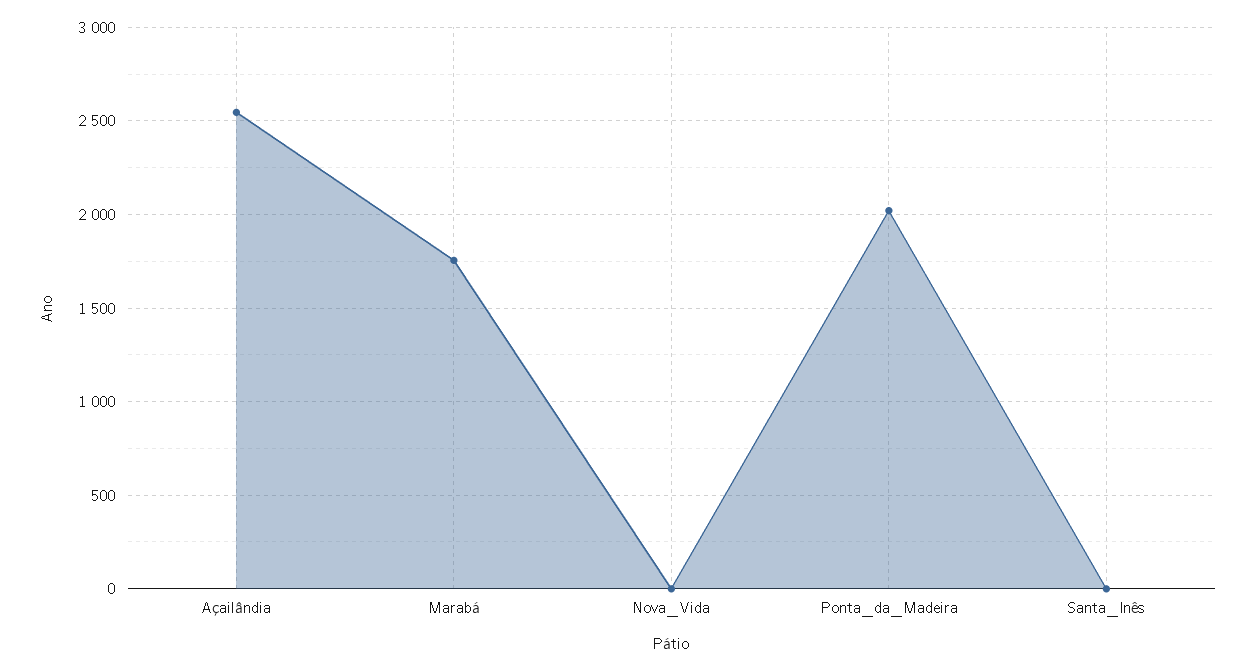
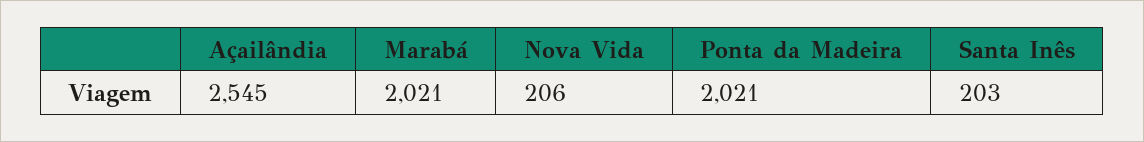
  {
    "Açailândia": 2545,
-   "Marabá": 1750,
+   "Marabá": 2021,
-   "Nova_Vida": 0,
+   "Nova_Vida": 206,
    "Ponta_da_Madeira": 2021,
-   "Santa_Inês": 0
+   "Santa_Inês": 203
  }

